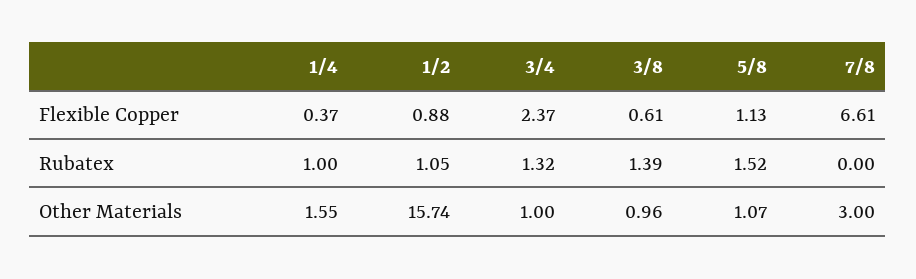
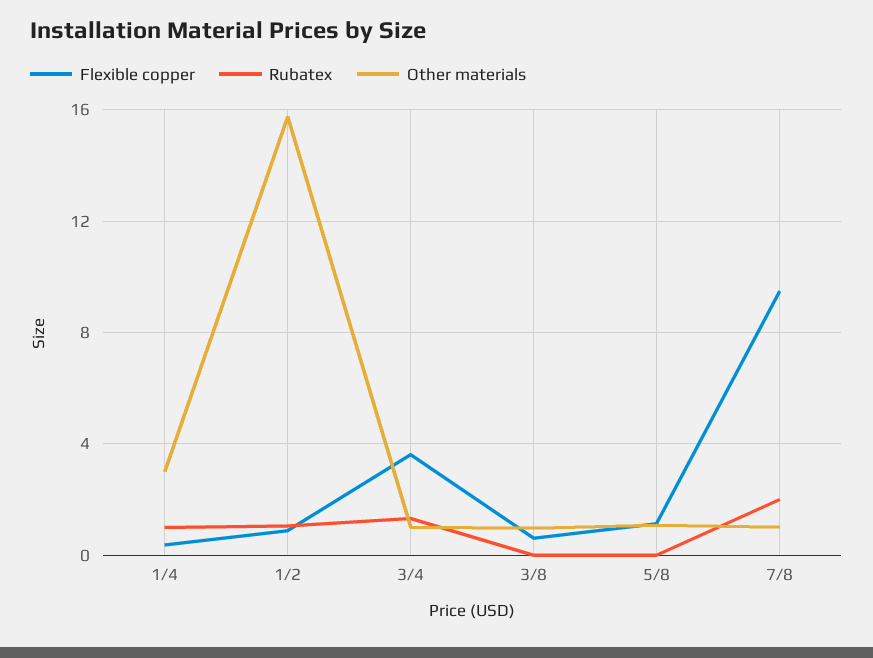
  {
    "Flexible Copper": {
      "1/4": 0.37,
      "1/2": 0.88,
-     "3/4": 2.37,
+     "3/4": 3.5,
      "3/8": 0.61,
      "5/8": 1.13,
-     "7/8": 6.61
+     "7/8": 9.5
    },
    "Rubatex": {
      "1/4": 1,
      "1/2": 1.05,
      "3/4": 1.32,
-     "3/8": 1.39,
+     "3/8": 0,
-     "5/8": 1.52,
+     "5/8": 0,
-     "7/8": 0
+     "7/8": 2
    },
    "Other Materials": {
-     "1/4": 1.55,
+     "1/4": 3,
      "1/2": 15.74,
      "3/4": 1,
      "3/8": 0.96,
      "5/8": 1.07,
-     "7/8": 3
+     "7/8": 1
    }
  }

